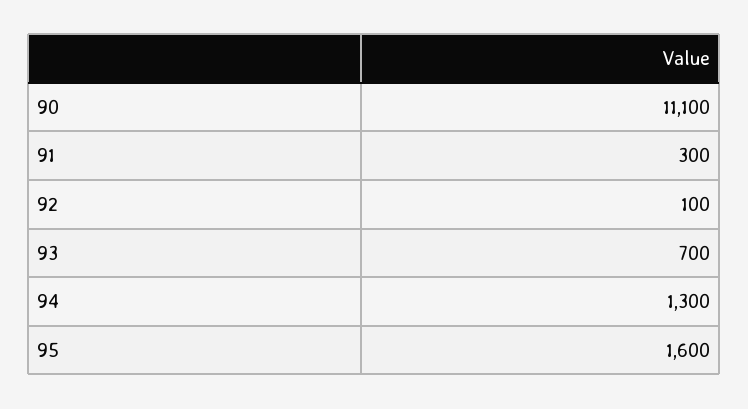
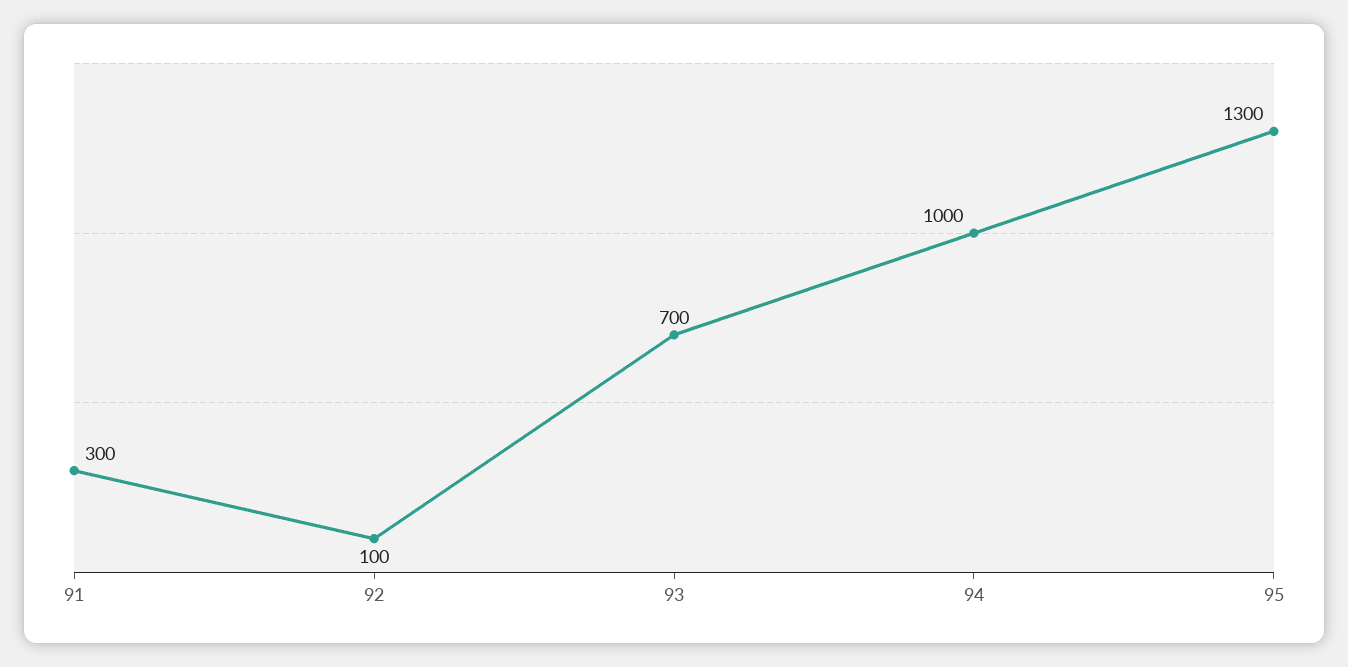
  {
-   "90": 11100,
    "91": 300,
    "92": 100,
    "93": 700,
-   "94": 1300,
+   "94": 1000,
-   "95": 1600
+   "95": 1300
  }

